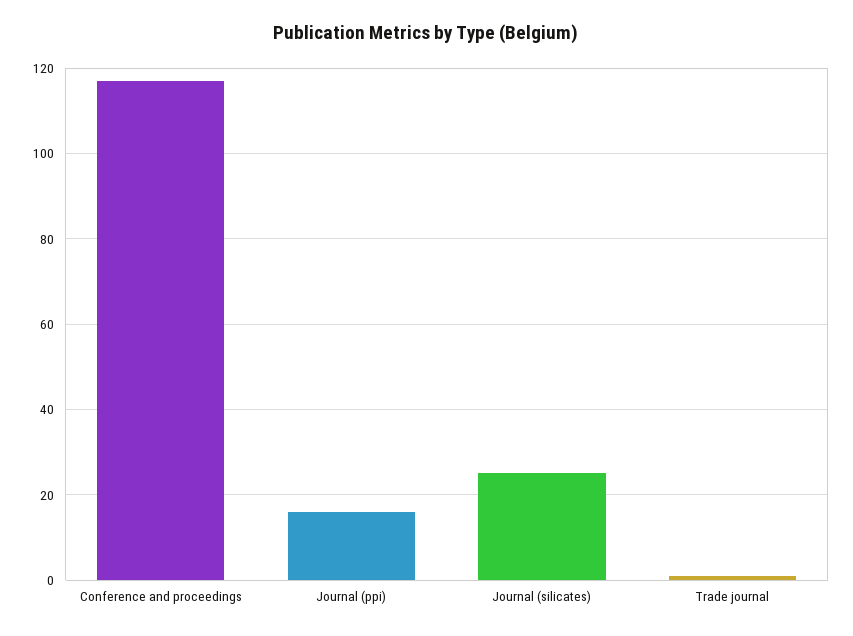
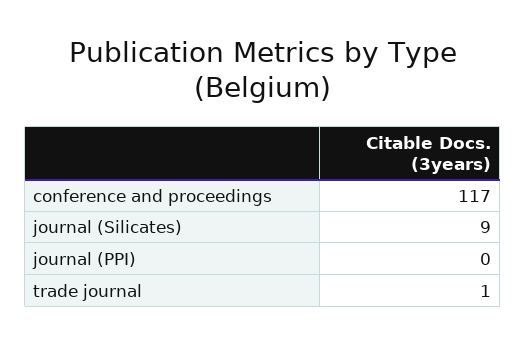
  {
    "Conference and proceedings": 117,
-   "Journal (ppi)": 15,
+   "Journal (ppi)": 0,
-   "Journal (silicates)": 25,
+   "Journal (silicates)": 9,
    "Trade journal": 1
  }

